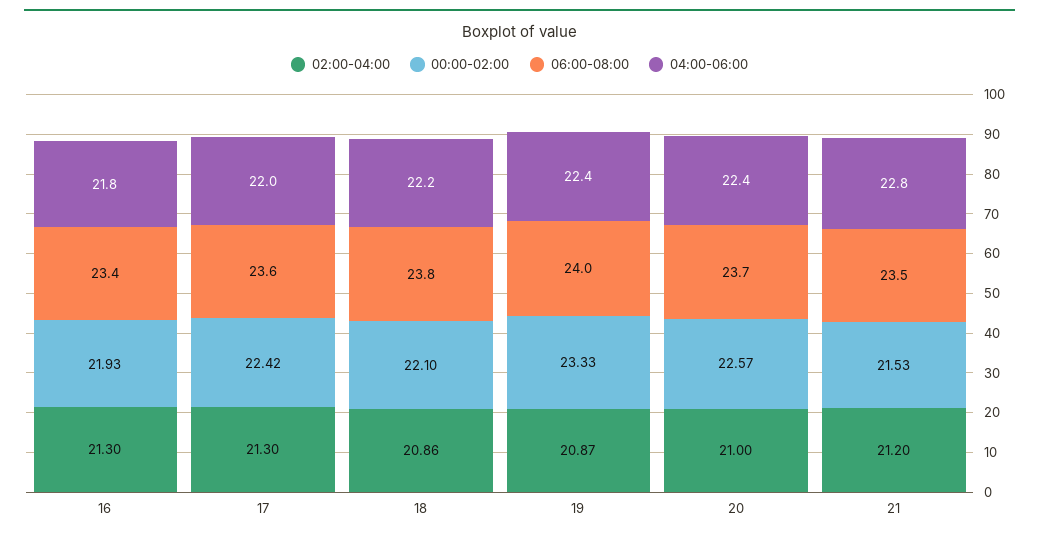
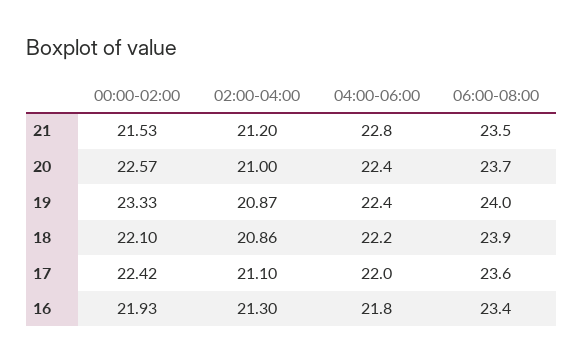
  {
    "02:00-04:00": {
      "16": 21.3,
-     "17": 21.3,
+     "17": 21.1,
      "18": 20.86,
      "19": 20.87,
      "20": 21,
      "21": 21.2
    },
    "00:00-02:00": {
      "16": 21.93,
      "17": 22.42,
      "18": 22.1,
      "19": 23.33,
      "20": 22.57,
      "21": 21.53
    },
    "06:00-08:00": {
      "16": 23.4,
      "17": 23.6,
-     "18": 23.8,
+     "18": 23.9,
      "19": 24,
      "20": 23.7,
      "21": 23.5
    },
    "04:00-06:00": {
      "16": 21.8,
      "17": 22,
      "18": 22.2,
      "19": 22.4,
      "20": 22.4,
      "21": 22.8
    }
  }

